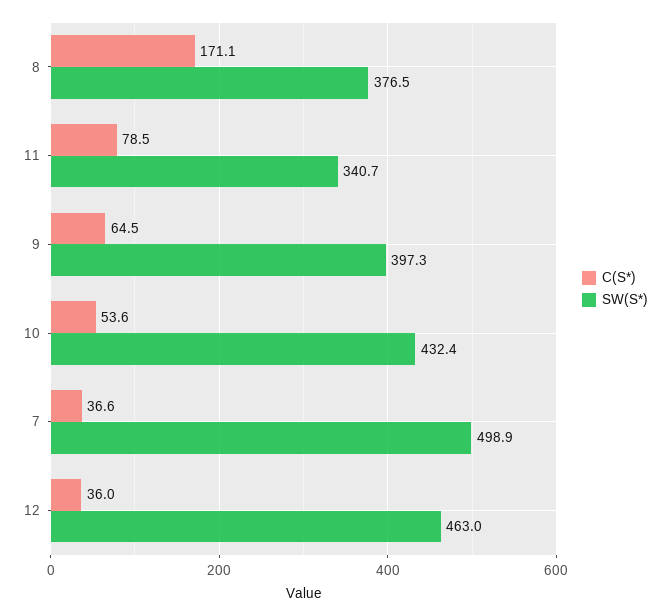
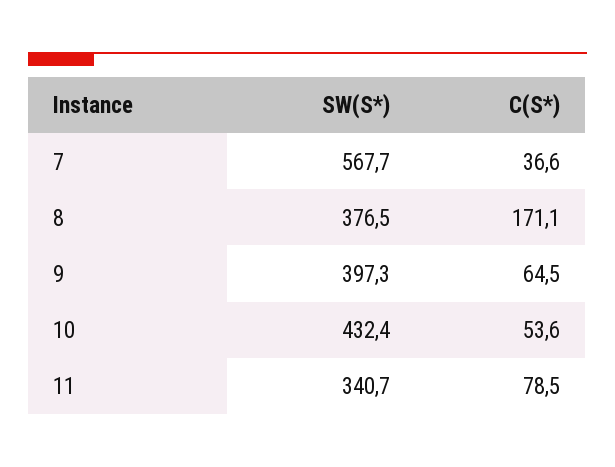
  {
    "C(S*)": {
      "8": 171.1,
      "11": 78.5,
      "9": 64.5,
      "10": 53.6,
-     "7": 36.6,
+     "7": 36.6
-     "12": 36
    },
    "SW(S*)": {
      "8": 376.5,
      "11": 340.7,
      "9": 397.3,
      "10": 432.4,
-     "7": 498.9,
+     "7": 567.7
-     "12": 463
    }
  }

